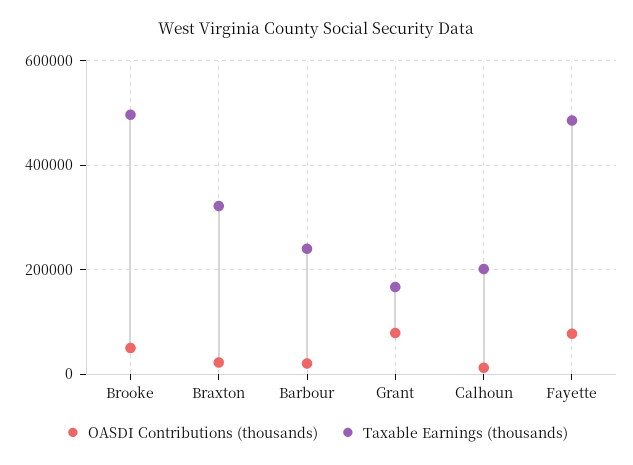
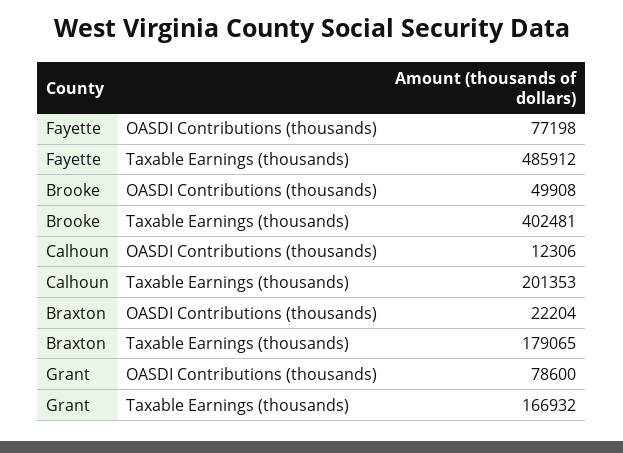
  {
    "OASDI Contributions (thousands)": {
      "Brooke": 49908,
      "Braxton": 22204,
-     "Barbour": 20000,
      "Grant": 78600,
      "Calhoun": 12306,
      "Fayette": 77198
    },
    "Taxable Earnings (thousands)": {
-     "Brooke": 500000,
+     "Brooke": 402481,
-     "Braxton": 320000,
+     "Braxton": 179065,
-     "Barbour": 240000,
      "Grant": 166932,
      "Calhoun": 201353,
      "Fayette": 485912
    }
  }

